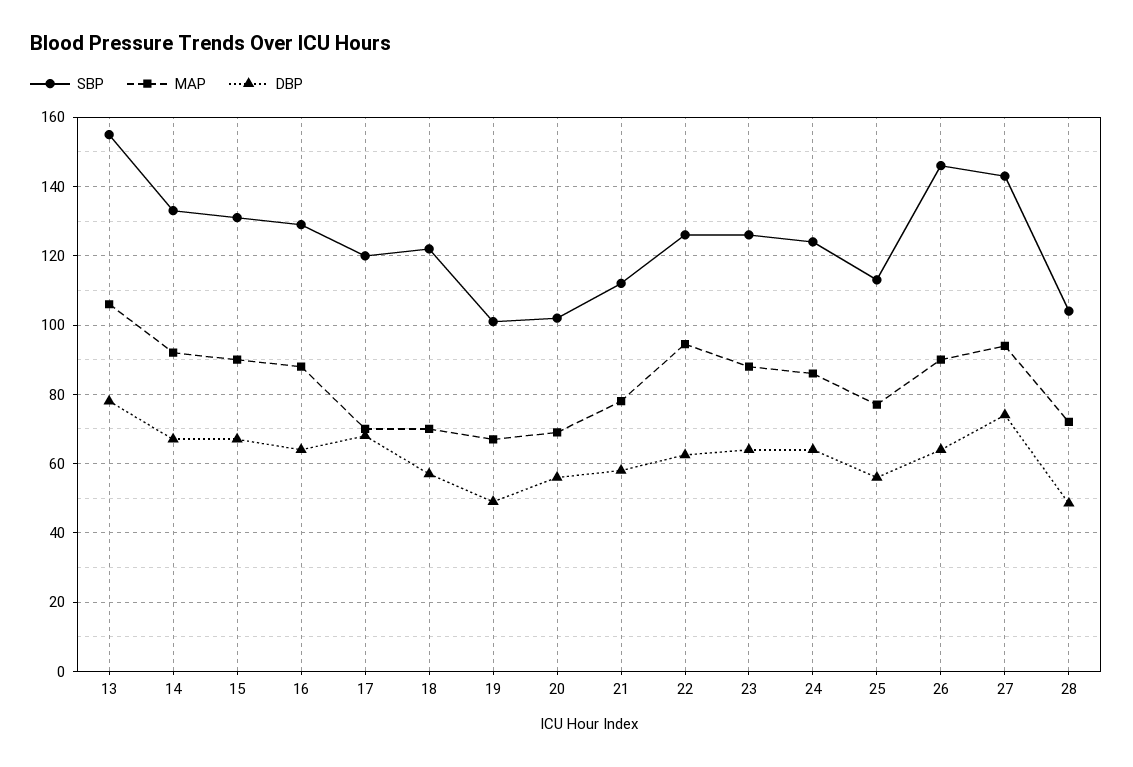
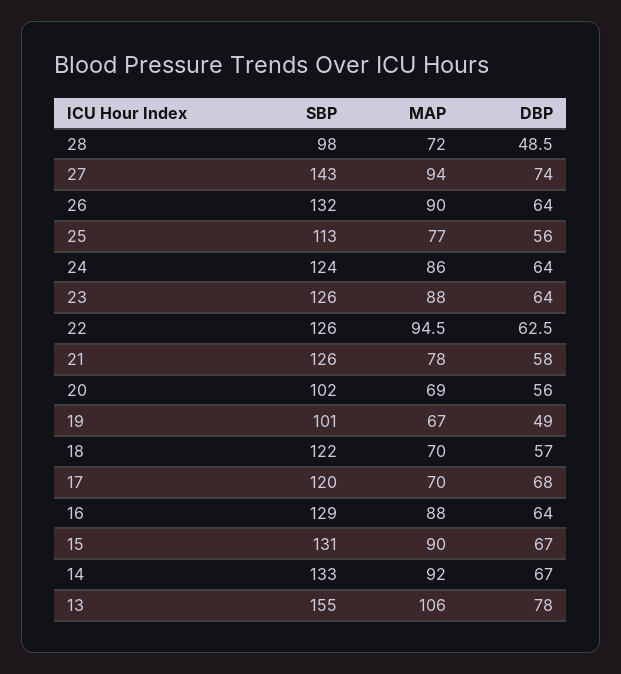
  {
    "SBP": {
      "13": 155,
      "14": 133,
      "15": 131,
      "16": 129,
      "17": 120,
      "18": 122,
      "19": 101,
      "20": 102,
-     "21": 112,
+     "21": 126,
      "22": 126,
      "23": 126,
      "24": 124,
      "25": 113,
-     "26": 146,
+     "26": 132,
      "27": 143,
-     "28": 104
+     "28": 98
    },
    "MAP": {
      "13": 106,
      "14": 92,
      "15": 90,
      "16": 88,
      "17": 70,
      "18": 70,
      "19": 67,
      "20": 69,
      "21": 78,
      "22": 94.5,
      "23": 88,
      "24": 86,
      "25": 77,
      "26": 90,
      "27": 94,
      "28": 72
    },
    "DBP": {
      "13": 78,
      "14": 67,
      "15": 67,
      "16": 64,
      "17": 68,
      "18": 57,
      "19": 49,
      "20": 56,
      "21": 58,
      "22": 62.5,
      "23": 64,
      "24": 64,
      "25": 56,
      "26": 64,
      "27": 74,
      "28": 48.5
    }
  }

